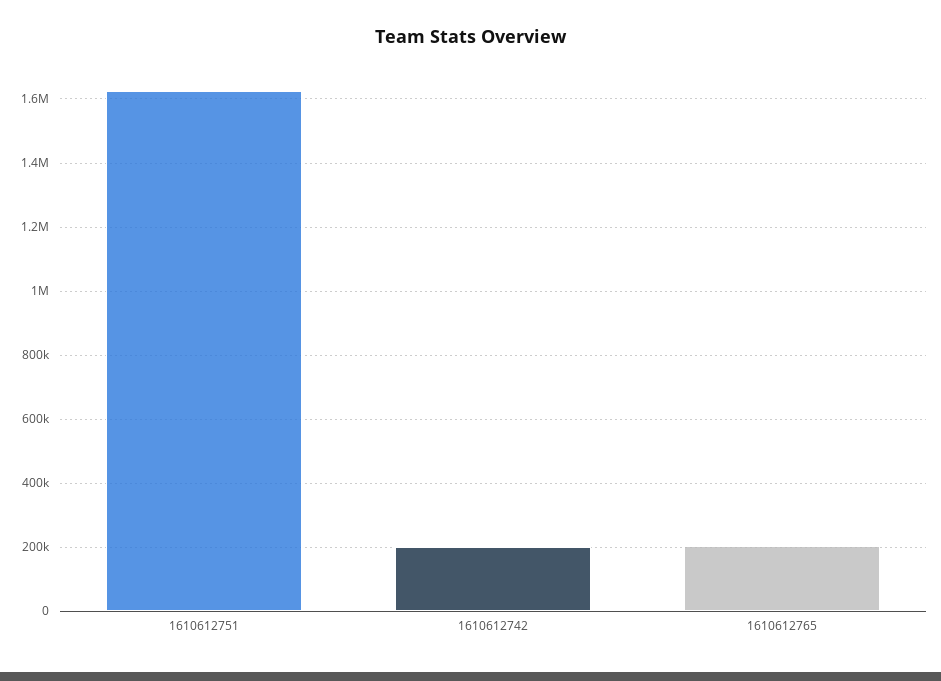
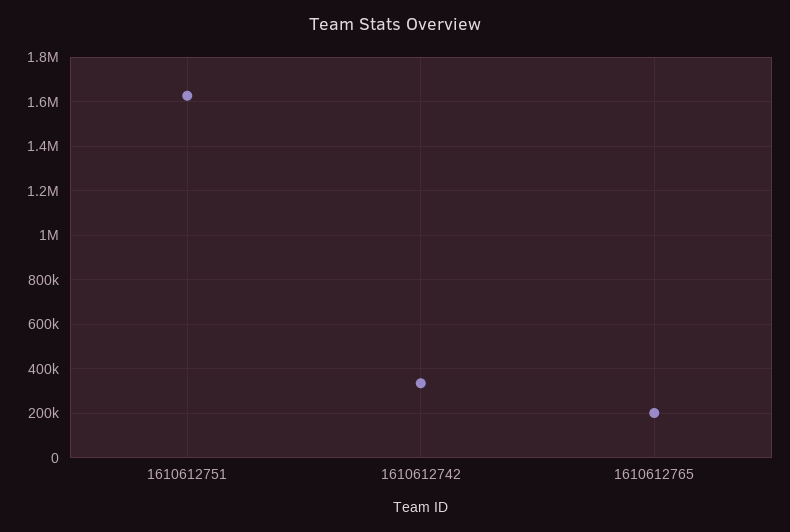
  {
    "1610612751": 1620000,
-   "1610612742": 200000,
+   "1610612742": 350000,
    "1610612765": 200000
  }

